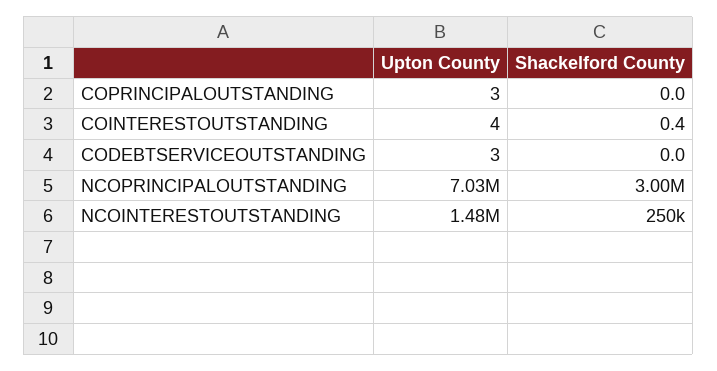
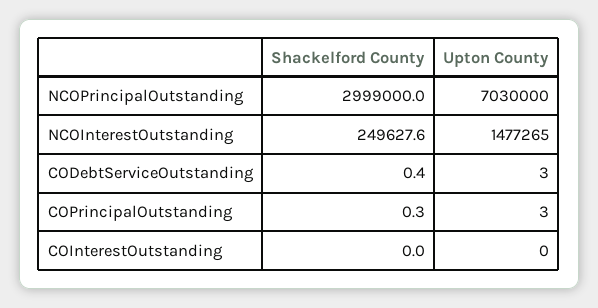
  {
    "Upton County": {
      "COPRINCIPALOUTSTANDING": 3,
-     "COINTERESTOUTSTANDING": 4,
+     "COINTERESTOUTSTANDING": 0,
      "CODEBTSERVICEOUTSTANDING": 3,
      "NCOPRINCIPALOUTSTANDING": 7030000,
      "NCOINTERESTOUTSTANDING": 1477265
    },
    "Shackelford County": {
-     "COPRINCIPALOUTSTANDING": 0,
+     "COPRINCIPALOUTSTANDING": 0.3,
-     "COINTERESTOUTSTANDING": 0.4,
+     "COINTERESTOUTSTANDING": 0,
-     "CODEBTSERVICEOUTSTANDING": 0,
+     "CODEBTSERVICEOUTSTANDING": 0.4,
      "NCOPRINCIPALOUTSTANDING": 2999000,
      "NCOINTERESTOUTSTANDING": 249627.6
    }
  }

